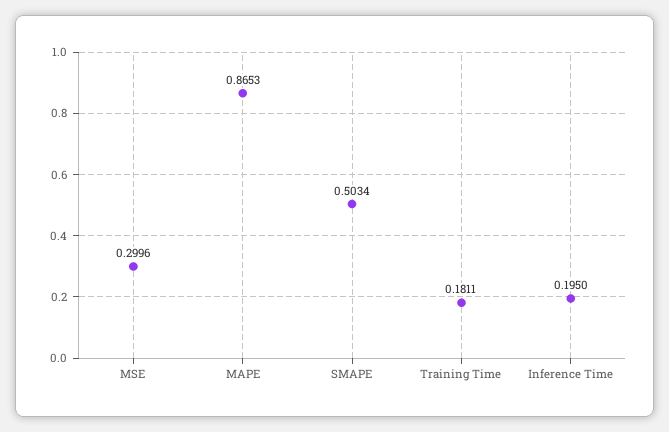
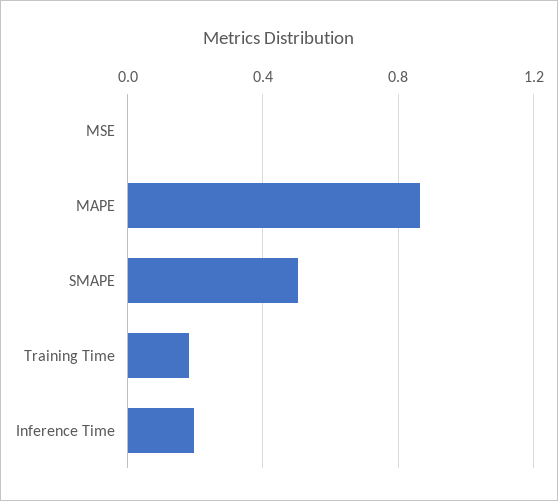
  {
-   "MSE": 0.2996,
+   "MSE": 0,
    "MAPE": 0.8653,
    "SMAPE": 0.5034,
    "Training Time": 0.1811,
    "Inference Time": 0.195
  }

